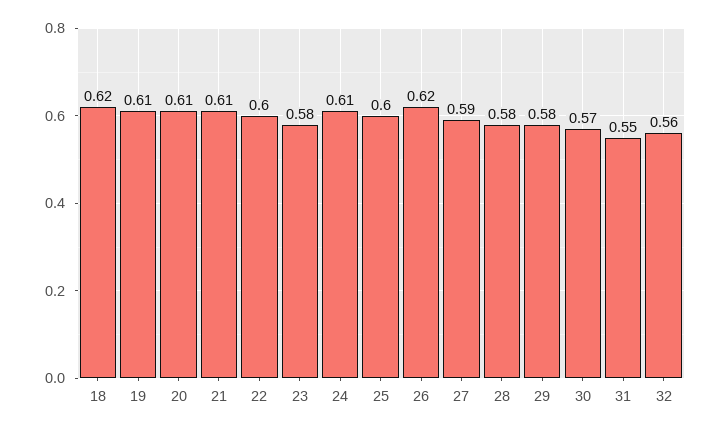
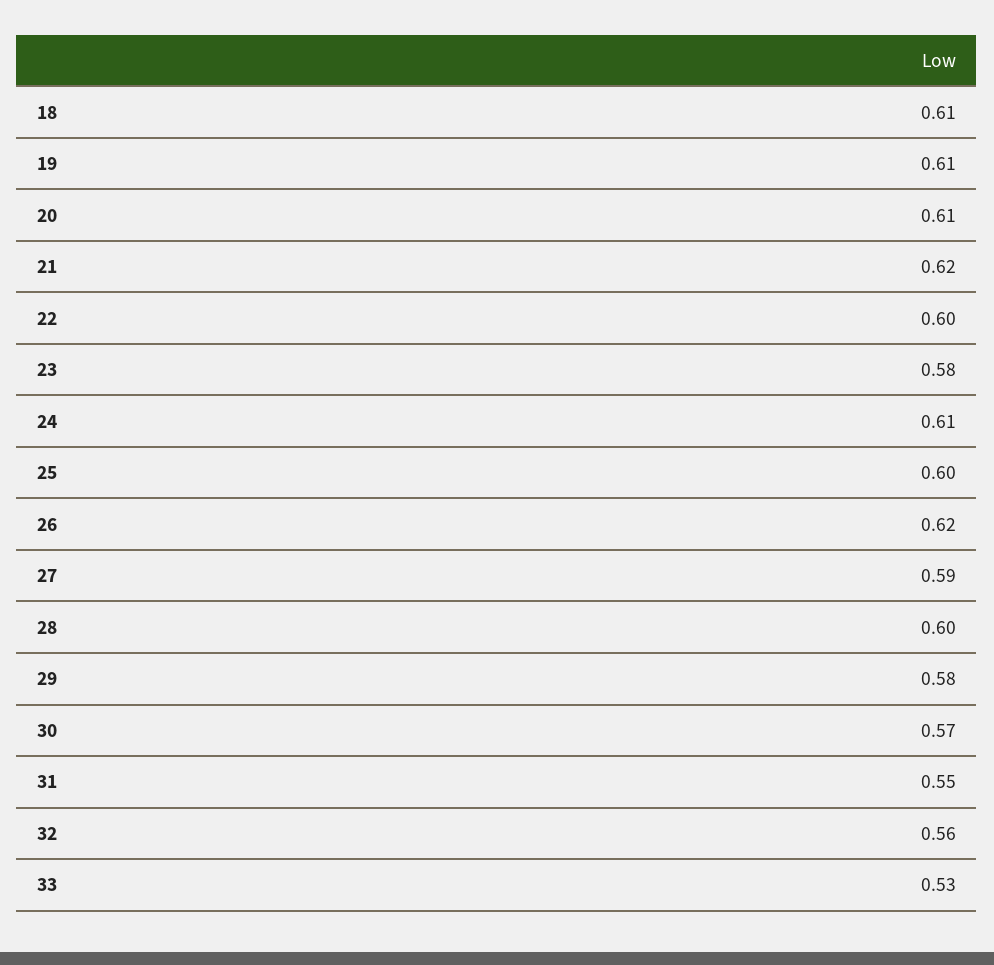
  {
-   "18": 0.62,
+   "18": 0.61,
    "19": 0.61,
    "20": 0.61,
-   "21": 0.61,
+   "21": 0.62,
    "22": 0.6,
    "23": 0.58,
    "24": 0.61,
    "25": 0.6,
    "26": 0.62,
    "27": 0.59,
-   "28": 0.58,
+   "28": 0.6,
    "29": 0.58,
    "30": 0.57,
    "31": 0.55,
-   "32": 0.56
+   "32": 0.56,
+   "33": 0.53
  }

